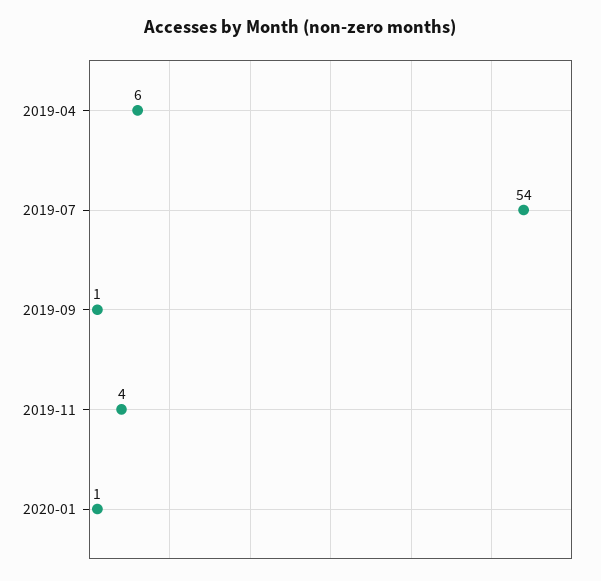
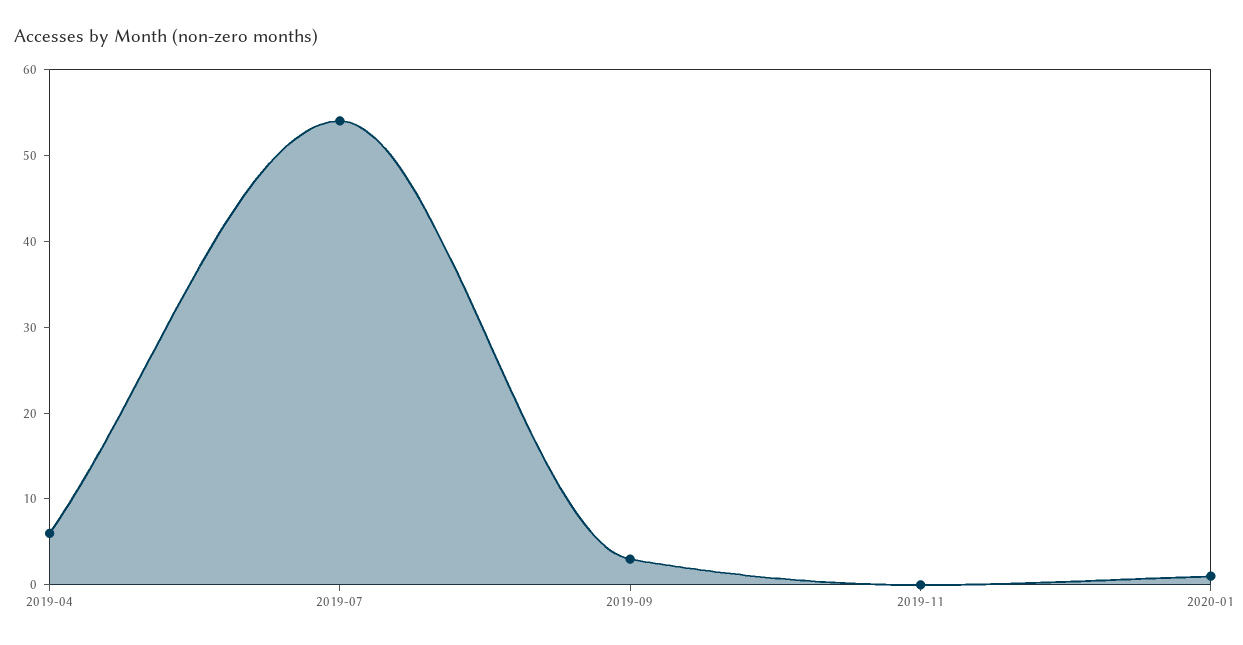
  {
    "2019-04": 6,
    "2019-07": 54,
-   "2019-09": 1,
+   "2019-09": 3,
-   "2019-11": 4,
+   "2019-11": 0,
    "2020-01": 1
  }

